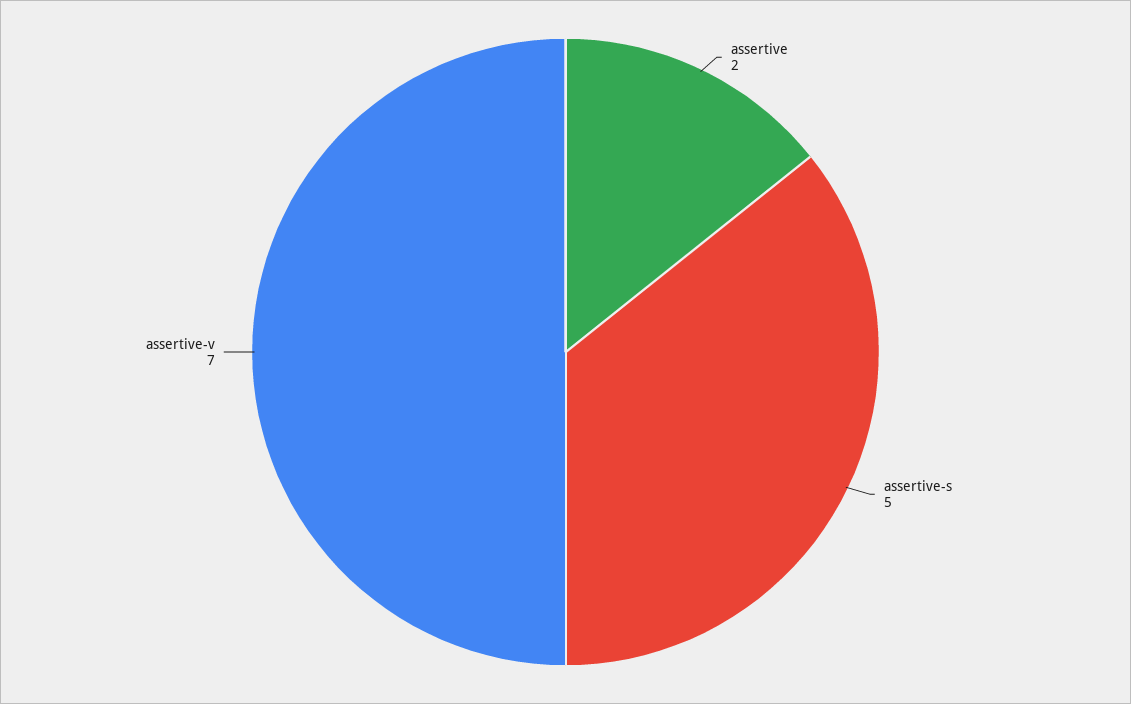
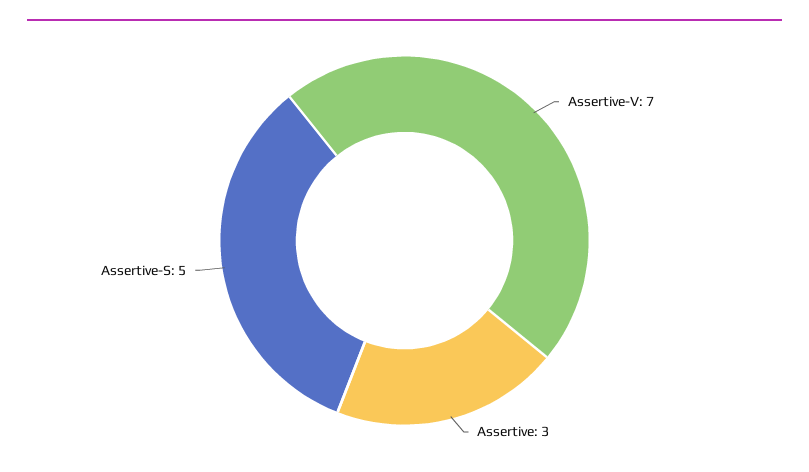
  {
-   "assertive": 2,
+   "assertive": 3,
    "assertive-s": 5,
    "assertive-v": 7
  }

